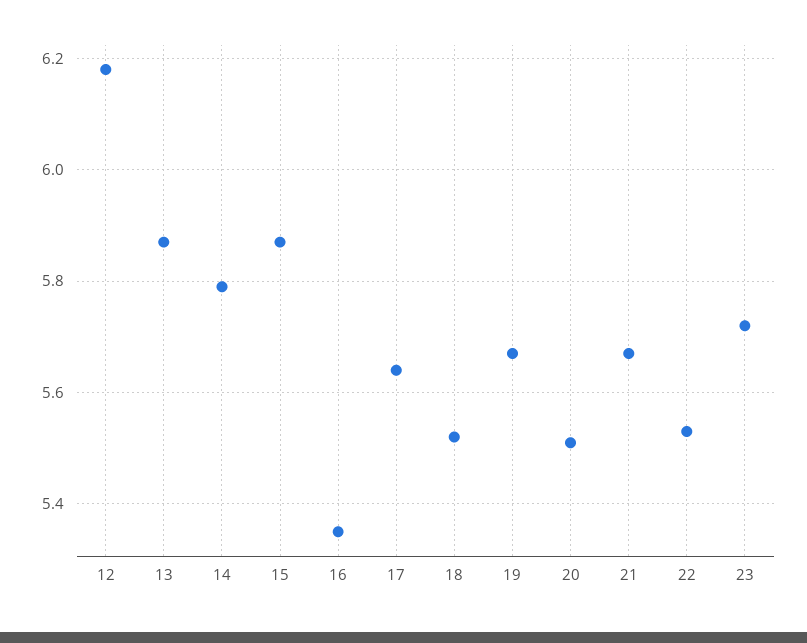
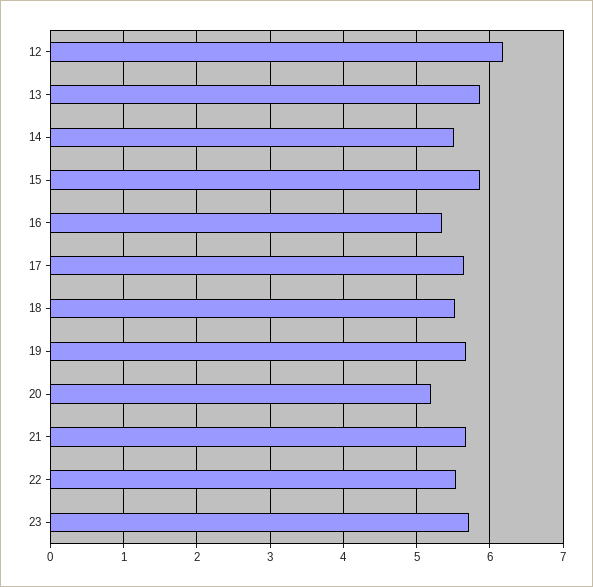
  {
    "12": 6.2,
    "13": 5.85,
-   "14": 5.8,
+   "14": 5.5,
    "15": 5.85,
    "16": 5.35,
    "17": 5.65,
    "18": 5.5,
    "19": 5.65,
-   "20": 5.5,
+   "20": 5.2,
    "21": 5.65,
    "22": 5.55,
    "23": 5.7
  }

